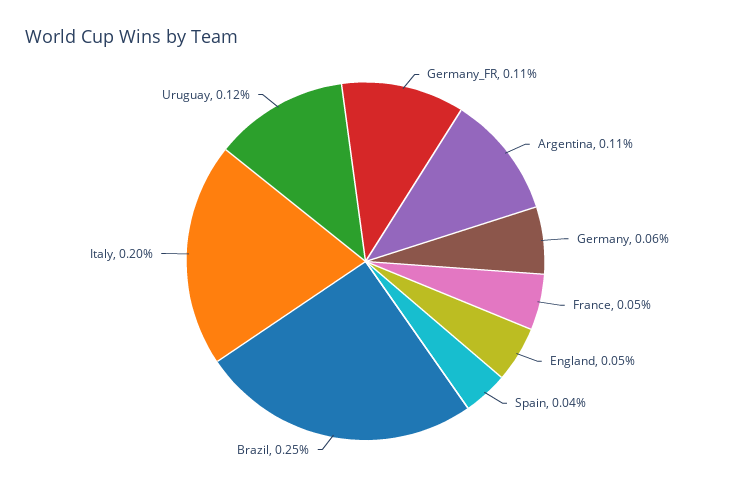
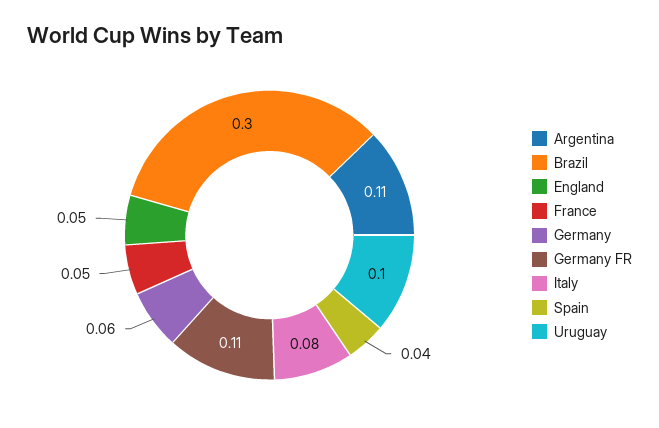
  {
    "Germany_FR": 0.11,
    "Argentina": 0.11,
    "Germany": 0.06,
    "France": 0.05,
    "England": 0.05,
    "Spain": 0.04,
-   "Brazil": 0.25,
+   "Brazil": 0.3,
-   "Italy": 0.2,
+   "Italy": 0.08,
-   "Uruguay": 0.12
+   "Uruguay": 0.1
  }

